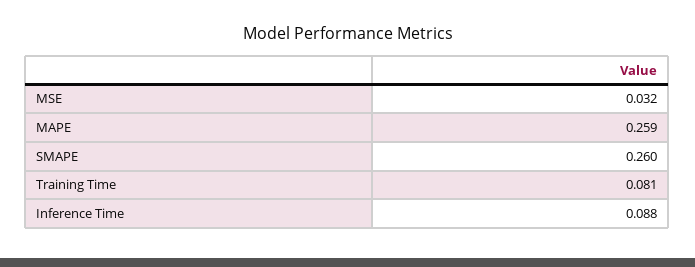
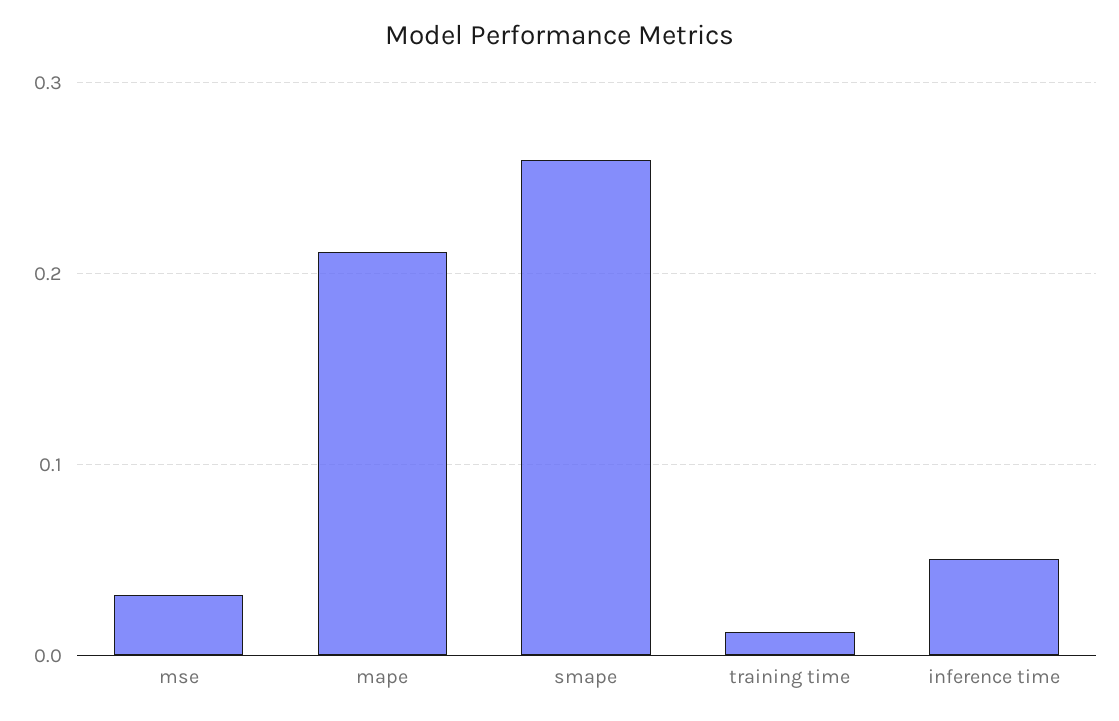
  {
    "MSE": 0.032,
-   "MAPE": 0.259,
+   "MAPE": 0.21,
    "SMAPE": 0.26,
-   "Training Time": 0.081,
+   "Training Time": 0.01,
-   "Inference Time": 0.088
+   "Inference Time": 0.05
  }

